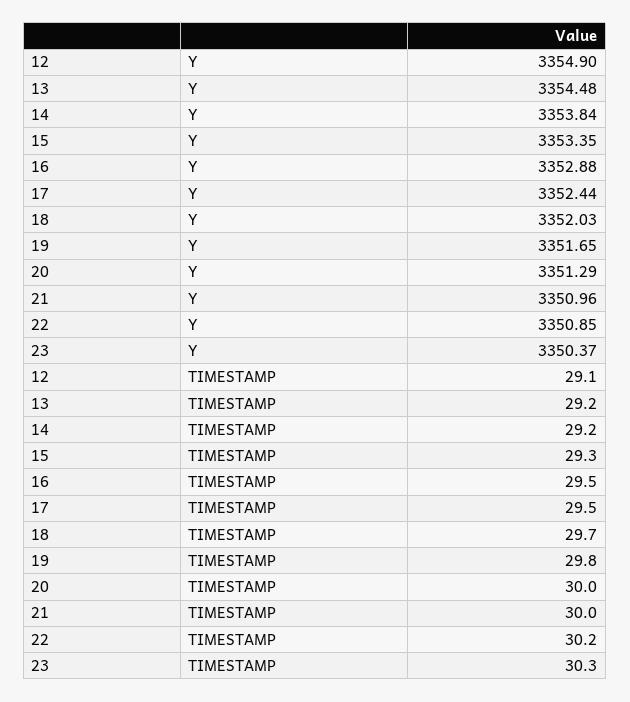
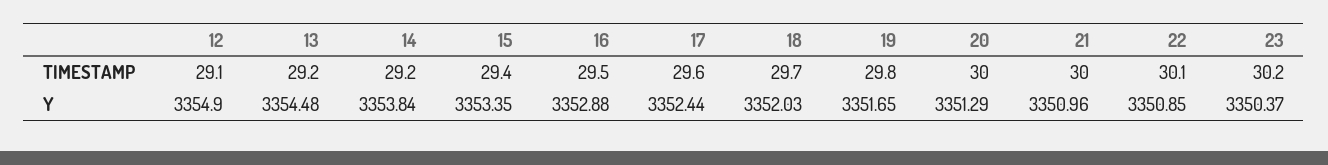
  {
    "12": {
      "Y": 3354.9,
      "TIMESTAMP": 29.1
    },
    "13": {
      "Y": 3354.48,
      "TIMESTAMP": 29.2
    },
    "14": {
      "Y": 3353.84,
      "TIMESTAMP": 29.2
    },
    "15": {
      "Y": 3353.35,
-     "TIMESTAMP": 29.3
+     "TIMESTAMP": 29.4
    },
    "16": {
      "Y": 3352.88,
      "TIMESTAMP": 29.5
    },
    "17": {
      "Y": 3352.44,
-     "TIMESTAMP": 29.5
+     "TIMESTAMP": 29.6
    },
    "18": {
      "Y": 3352.03,
      "TIMESTAMP": 29.7
    },
    "19": {
      "Y": 3351.65,
      "TIMESTAMP": 29.8
    },
    "20": {
      "Y": 3351.29,
      "TIMESTAMP": 30
    },
    "21": {
      "Y": 3350.96,
      "TIMESTAMP": 30
    },
    "22": {
      "Y": 3350.85,
-     "TIMESTAMP": 30.2
+     "TIMESTAMP": 30.1
    },
    "23": {
      "Y": 3350.37,
-     "TIMESTAMP": 30.3
+     "TIMESTAMP": 30.2
    }
  }

